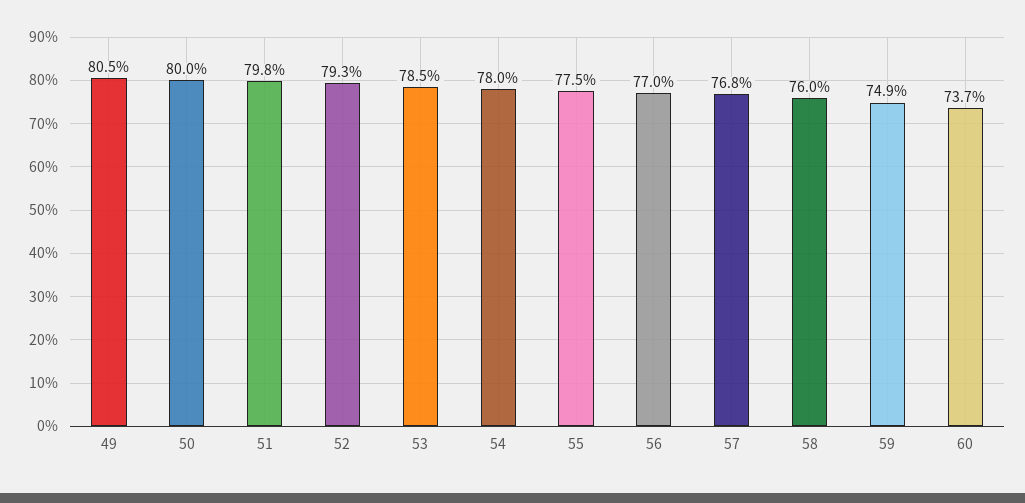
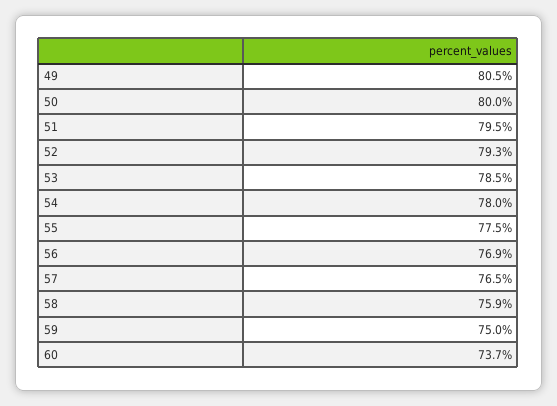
  {
    "49": 80.5,
    "50": 80,
-   "51": 79.8,
+   "51": 79.5,
    "52": 79.3,
    "53": 78.5,
    "54": 78,
    "55": 77.5,
-   "56": 77,
+   "56": 76.9,
-   "57": 76.8,
+   "57": 76.5,
-   "58": 76,
+   "58": 75.9,
-   "59": 74.9,
+   "59": 75,
    "60": 73.7
  }

